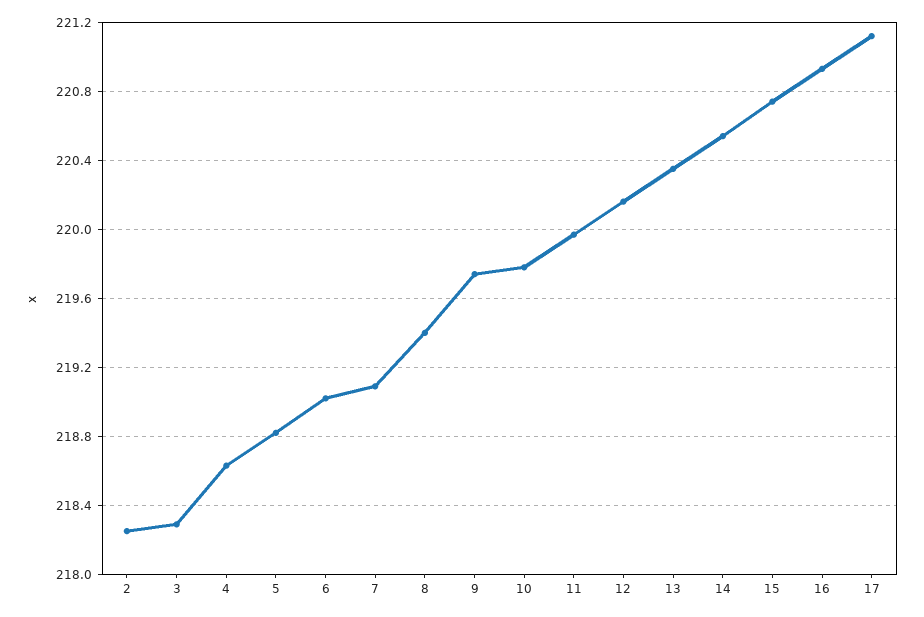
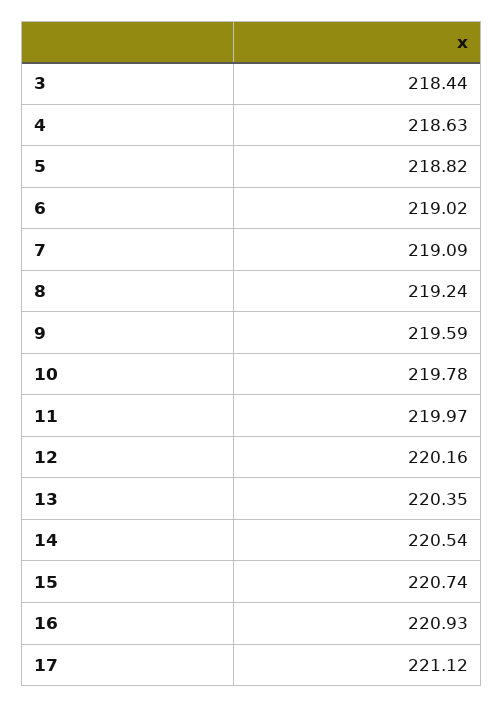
  {
-   "2": 218.25,
-   "3": 218.3,
+   "3": 218.44,
    "4": 218.63,
    "5": 218.82,
    "6": 219.02,
    "7": 219.09,
-   "8": 219.4,
+   "8": 219.24,
-   "9": 219.75,
+   "9": 219.59,
    "10": 219.78,
    "11": 219.97,
    "12": 220.16,
    "13": 220.35,
    "14": 220.54,
    "15": 220.74,
    "16": 220.93,
    "17": 221.12
  }

